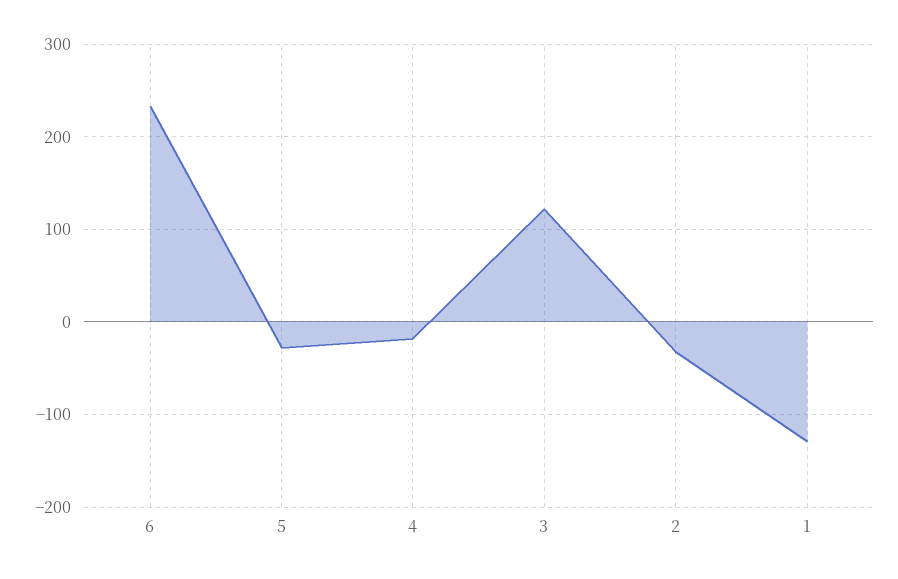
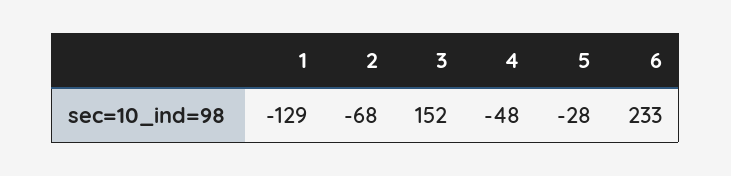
  {
    "6": 233,
    "5": -28,
-   "4": -20,
+   "4": -48,
-   "3": 120,
+   "3": 152,
-   "2": -30,
+   "2": -68,
    "1": -129
  }

